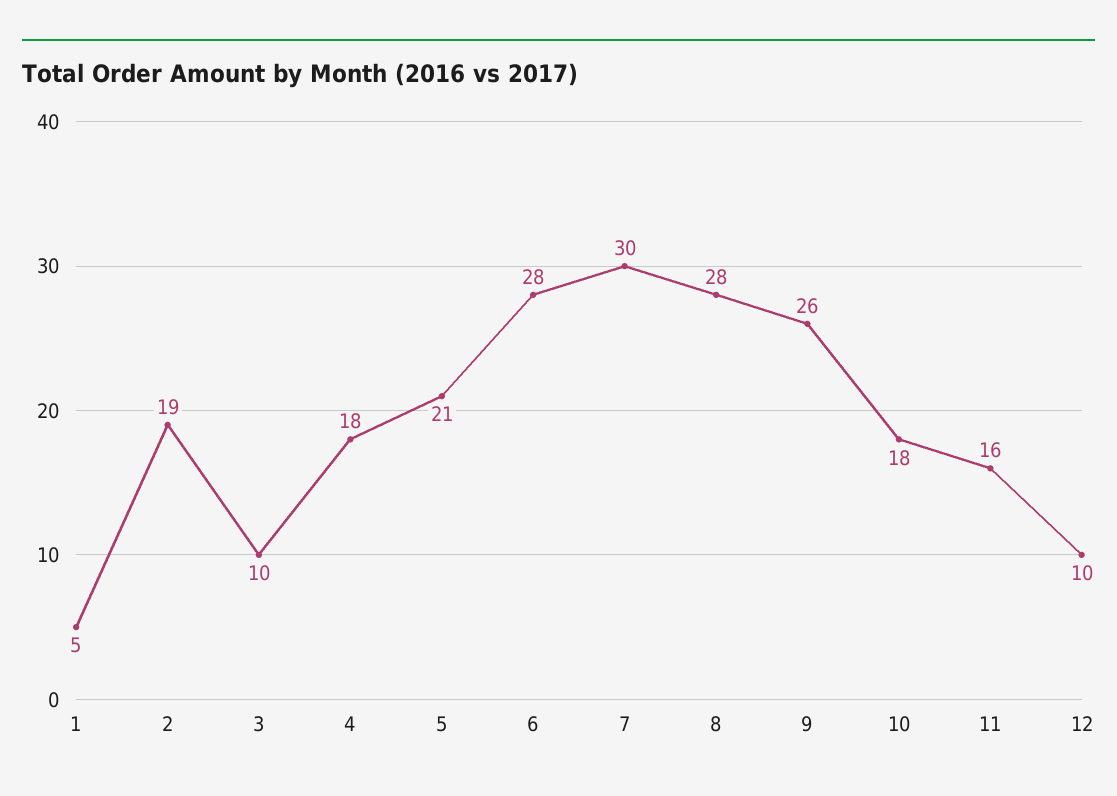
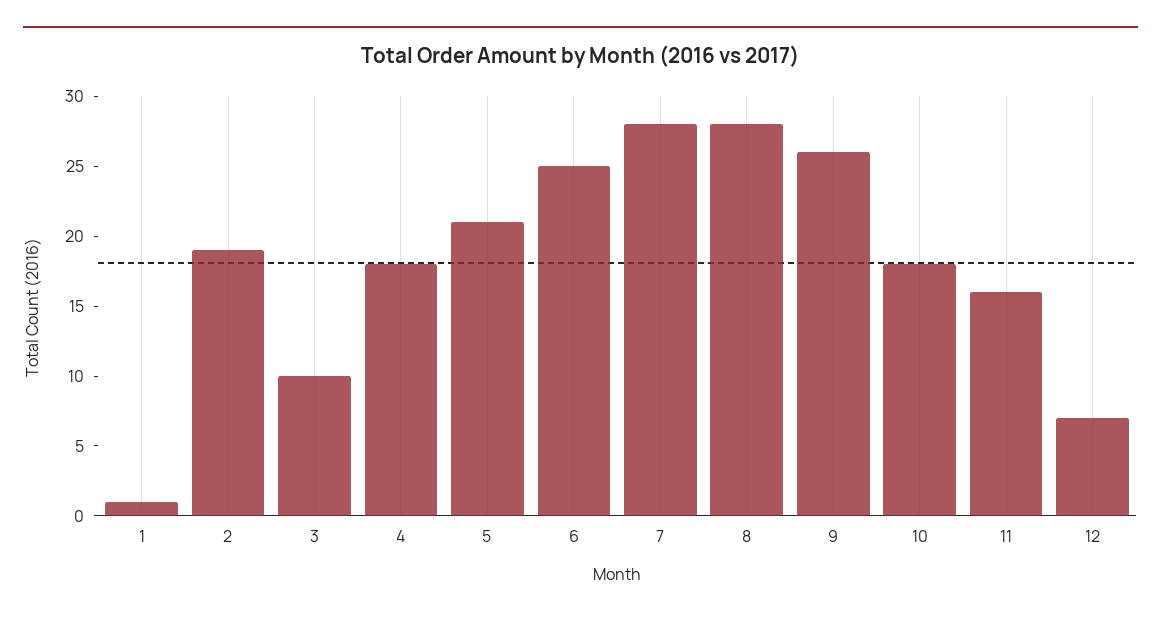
  {
-   "1": 5,
+   "1": 1,
    "2": 19,
    "3": 10,
    "4": 18,
    "5": 21,
-   "6": 28,
+   "6": 25,
-   "7": 30,
+   "7": 28,
    "8": 28,
    "9": 26,
    "10": 18,
    "11": 16,
-   "12": 10
+   "12": 7
  }

